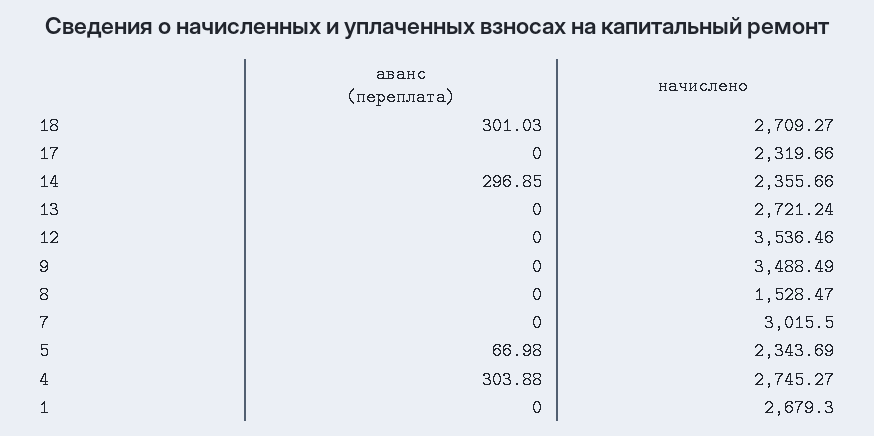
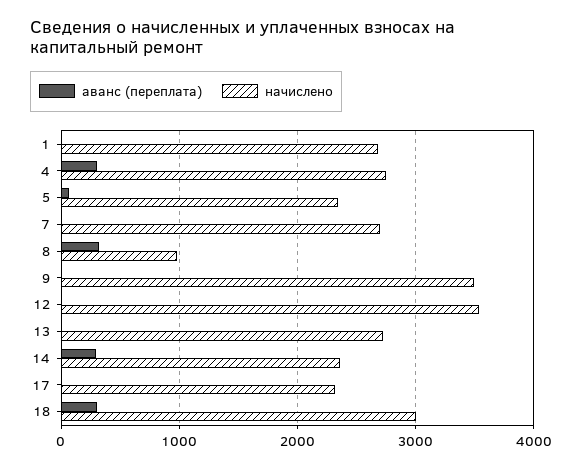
  {
    "аванс (переплата)": {
      "18": 301.03,
      "17": 0,
      "14": 296.85,
      "13": 0,
      "12": 0,
      "9": 0,
-     "8": 0,
+     "8": 300,
      "7": 0,
      "5": 66.98,
      "4": 303.88,
      "1": 0
    },
    "начислено": {
-     "18": 2709.27,
+     "18": 3000,
      "17": 2319.66,
      "14": 2355.66,
      "13": 2721.24,
      "12": 3536.46,
      "9": 3488.49,
-     "8": 1528.47,
+     "8": 1000,
-     "7": 3015.5,
+     "7": 2700,
      "5": 2343.69,
      "4": 2745.27,
      "1": 2679.3
    }
  }

